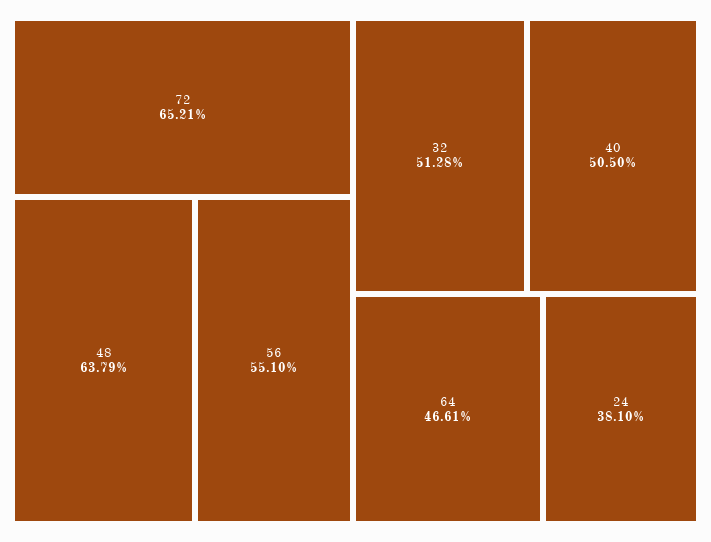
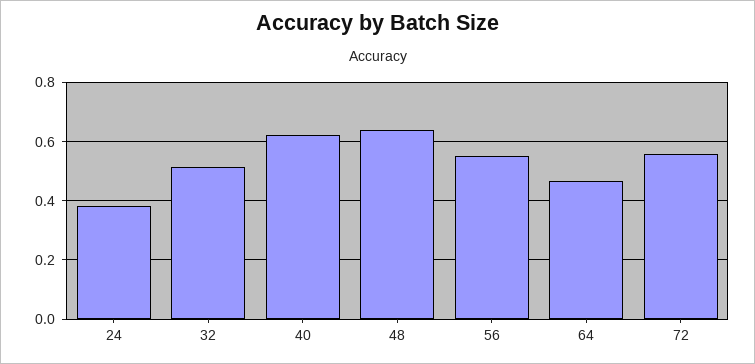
  {
-   "72": 0.6521,
+   "72": 0.55,
    "48": 0.6379,
    "56": 0.551,
    "32": 0.5128,
-   "40": 0.505,
+   "40": 0.625,
    "64": 0.4661,
    "24": 0.381
  }

